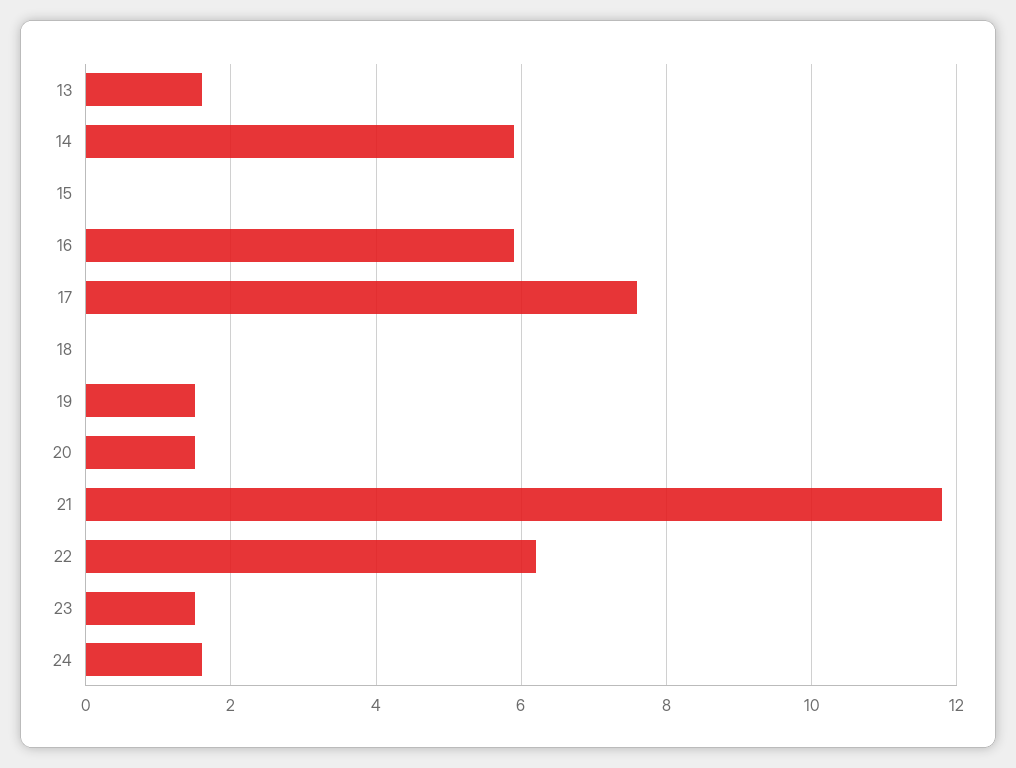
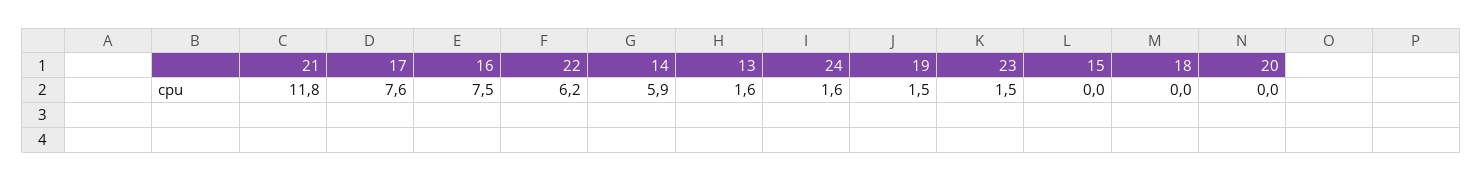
  {
    "13": 1.6,
    "14": 5.9,
    "15": 0,
-   "16": 6,
+   "16": 7.5,
    "17": 7.6,
    "18": 0,
    "19": 1.5,
-   "20": 1.5,
+   "20": 0,
    "21": 11.8,
    "22": 6.2,
    "23": 1.5,
    "24": 1.6
  }

